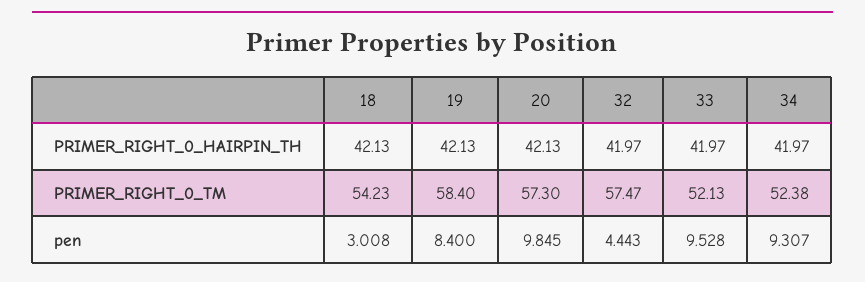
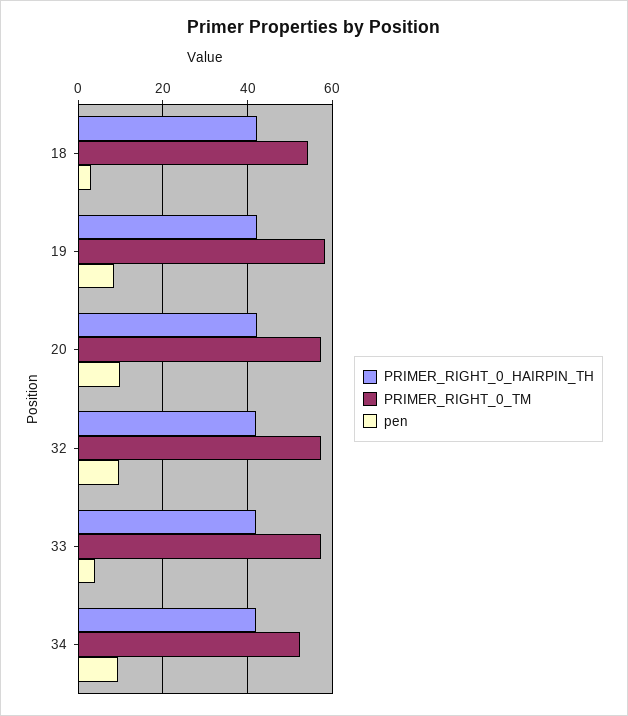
  {
    "PRIMER_RIGHT_0_HAIRPIN_TH": {
      "18": 42.13,
      "19": 42.13,
      "20": 42.13,
      "32": 41.97,
      "33": 41.97,
      "34": 41.97
    },
    "PRIMER_RIGHT_0_TM": {
      "18": 54.23,
      "19": 58.4,
      "20": 57.3,
      "32": 57.47,
-     "33": 52.13,
+     "33": 58,
      "34": 52.38
    },
    "pen": {
      "18": 3.008,
      "19": 8.4,
      "20": 9.845,
-     "32": 4.443,
+     "32": 10,
-     "33": 9.528,
+     "33": 4,
      "34": 9.307
    }
  }

